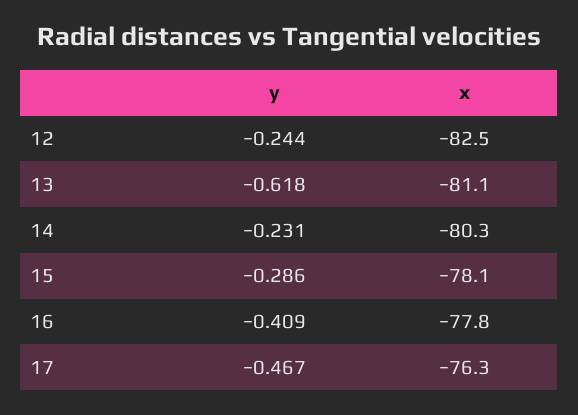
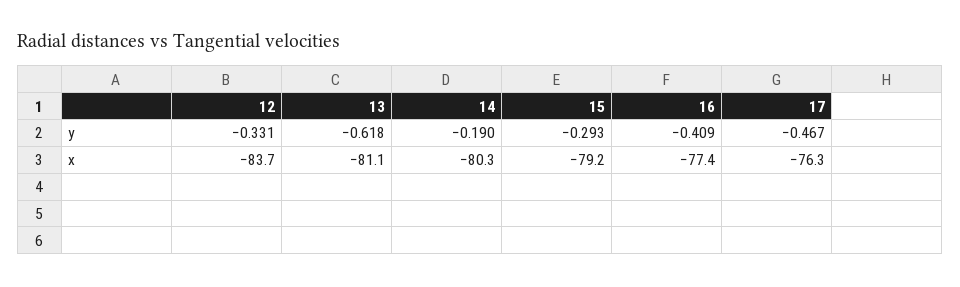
  {
    "y": {
-     "12": -0.244,
+     "12": -0.331,
      "13": -0.618,
-     "14": -0.231,
+     "14": -0.19,
-     "15": -0.286,
+     "15": -0.293,
      "16": -0.409,
      "17": -0.467
    },
    "x": {
-     "12": -82.5,
+     "12": -83.7,
      "13": -81.1,
      "14": -80.3,
-     "15": -78.1,
+     "15": -79.2,
-     "16": -77.8,
+     "16": -77.4,
      "17": -76.3
    }
  }

